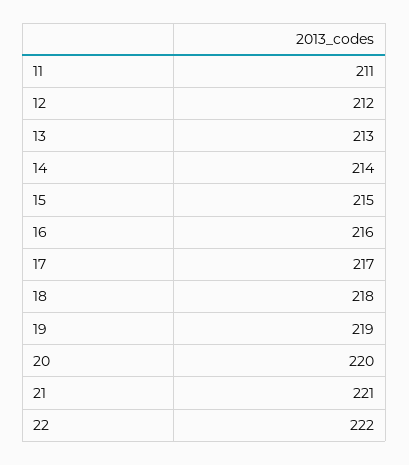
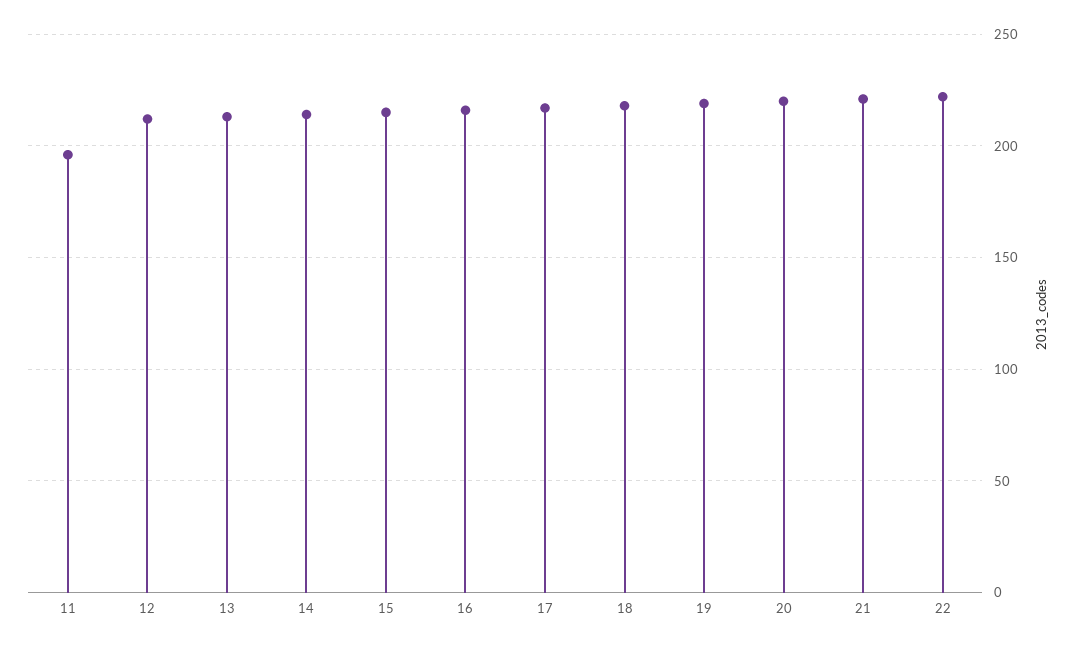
  {
-   "11": 211,
+   "11": 195,
    "12": 212,
    "13": 213,
    "14": 214,
    "15": 215,
    "16": 216,
    "17": 217,
    "18": 218,
    "19": 219,
    "20": 220,
    "21": 221,
    "22": 222
  }

